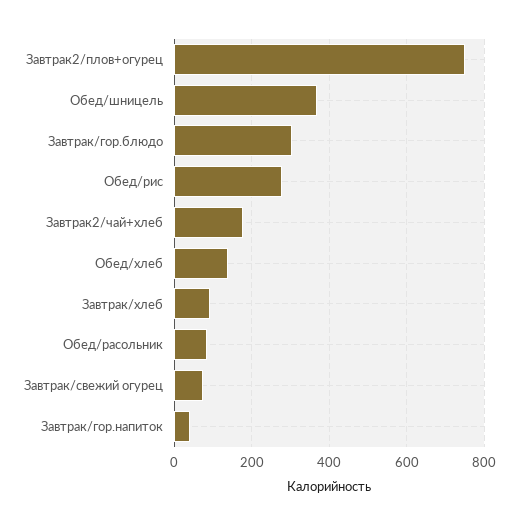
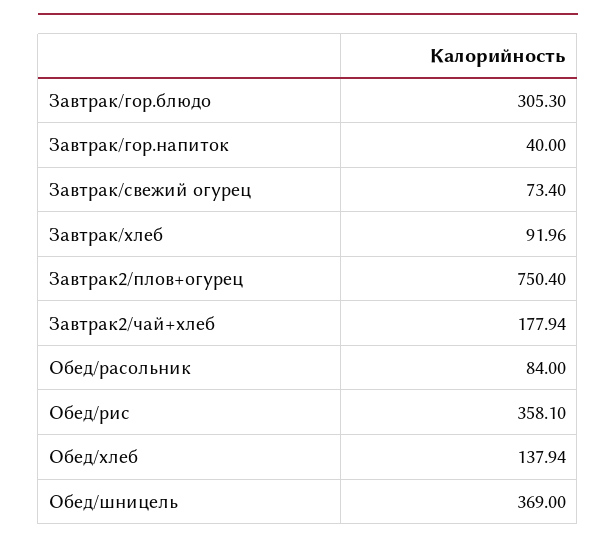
  {
    "Завтрак2/плов+огурец": 750.4,
    "Обед/шницель": 369,
    "Завтрак/гор.блюдо": 305.3,
-   "Обед/рис": 280,
+   "Обед/рис": 358.1,
    "Завтрак2/чай+хлеб": 177.94,
    "Обед/хлеб": 137.94,
    "Завтрак/хлеб": 91.96,
    "Обед/расольник": 84,
    "Завтрак/свежий огурец": 73.4,
    "Завтрак/гор.напиток": 40
  }

